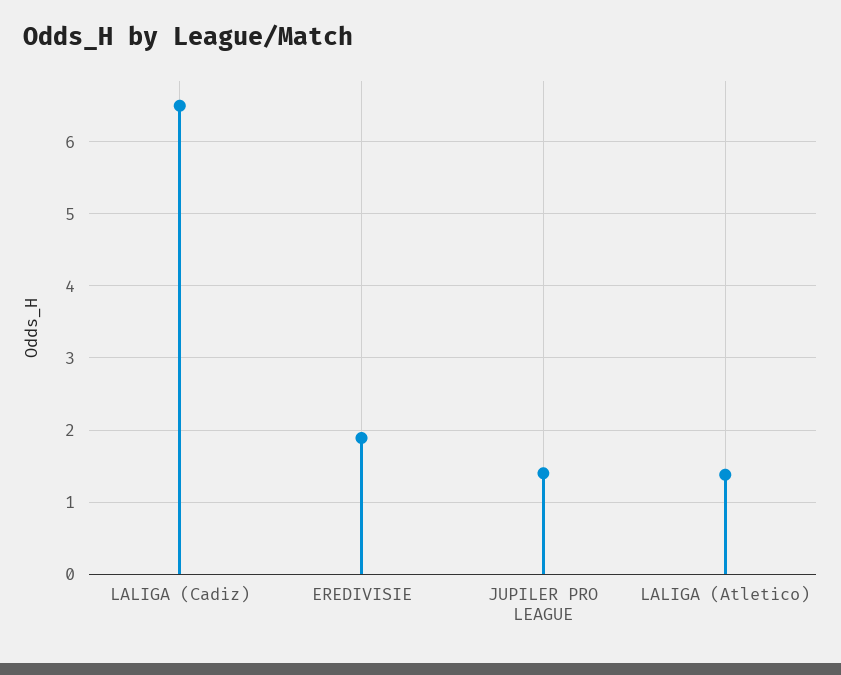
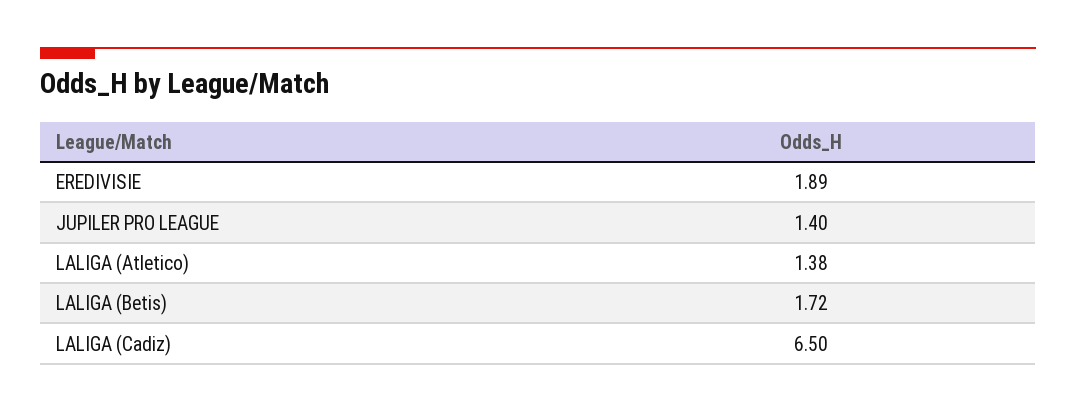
  {
    "LALIGA (Cadiz)": 6.5,
    "EREDIVISIE": 1.89,
    "JUPILER PRO LEAGUE": 1.4,
-   "LALIGA (Atletico)": 1.38
+   "LALIGA (Atletico)": 1.38,
+   "LALIGA (Betis)": 1.72
  }

